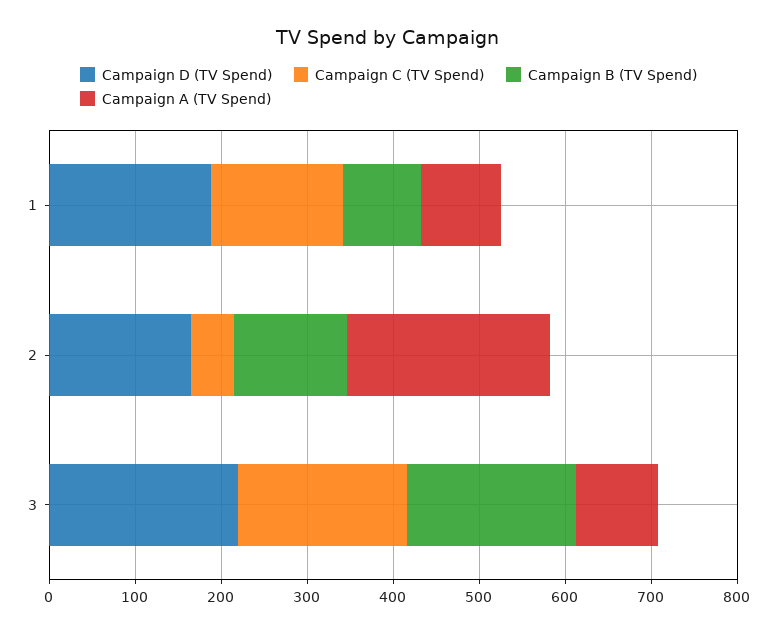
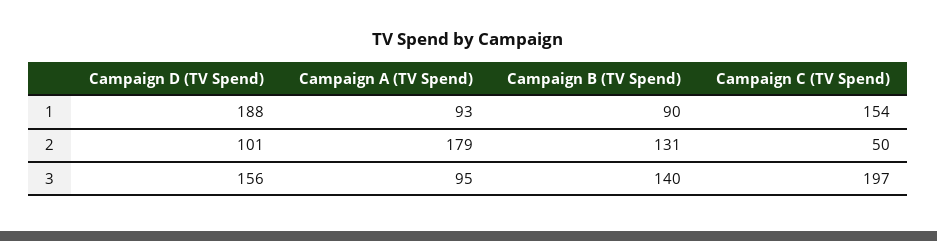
  {
    "Campaign D (TV Spend)": {
      "1": 188,
-     "2": 160,
+     "2": 101,
-     "3": 220
+     "3": 156
    },
    "Campaign C (TV Spend)": {
      "1": 154,
      "2": 50,
      "3": 197
    },
    "Campaign B (TV Spend)": {
      "1": 90,
      "2": 131,
-     "3": 200
+     "3": 140
    },
    "Campaign A (TV Spend)": {
      "1": 93,
-     "2": 240,
+     "2": 179,
      "3": 95
    }
  }

